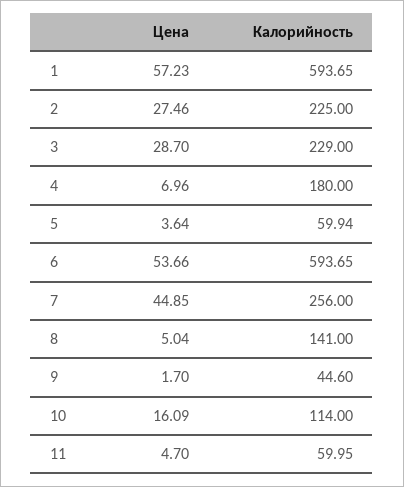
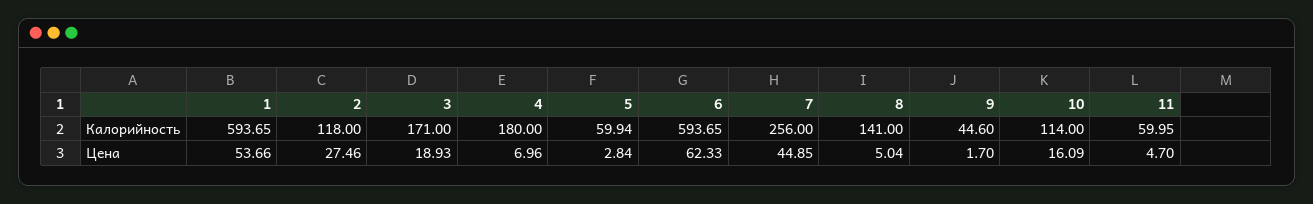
  {
    "Цена": {
-     "1": 57.23,
+     "1": 53.66,
      "2": 27.46,
-     "3": 28.7,
+     "3": 18.93,
      "4": 6.96,
-     "5": 3.64,
+     "5": 2.84,
-     "6": 53.66,
+     "6": 62.33,
      "7": 44.85,
      "8": 5.04,
      "9": 1.7,
      "10": 16.09,
      "11": 4.7
    },
    "Калорийность": {
      "1": 593.65,
-     "2": 225,
+     "2": 118,
-     "3": 229,
+     "3": 171,
      "4": 180,
      "5": 59.94,
      "6": 593.65,
      "7": 256,
      "8": 141,
      "9": 44.6,
      "10": 114,
      "11": 59.95
    }
  }

